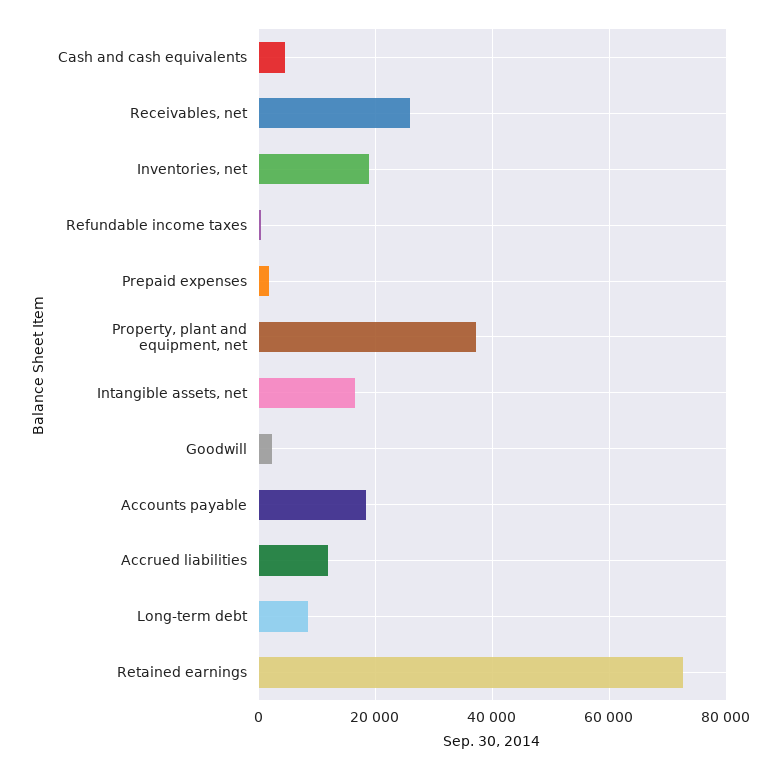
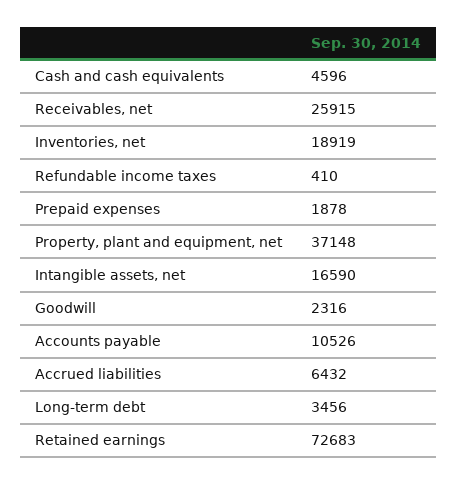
  {
    "Cash and cash equivalents": 4596,
    "Receivables, net": 25915,
    "Inventories, net": 18919,
    "Refundable income taxes": 410,
    "Prepaid expenses": 1878,
    "Property, plant and equipment, net": 37148,
    "Intangible assets, net": 16590,
    "Goodwill": 2316,
-   "Accounts payable": 18000,
+   "Accounts payable": 10526,
-   "Accrued liabilities": 12000,
+   "Accrued liabilities": 6432,
-   "Long-term debt": 8000,
+   "Long-term debt": 3456,
    "Retained earnings": 72683
  }

